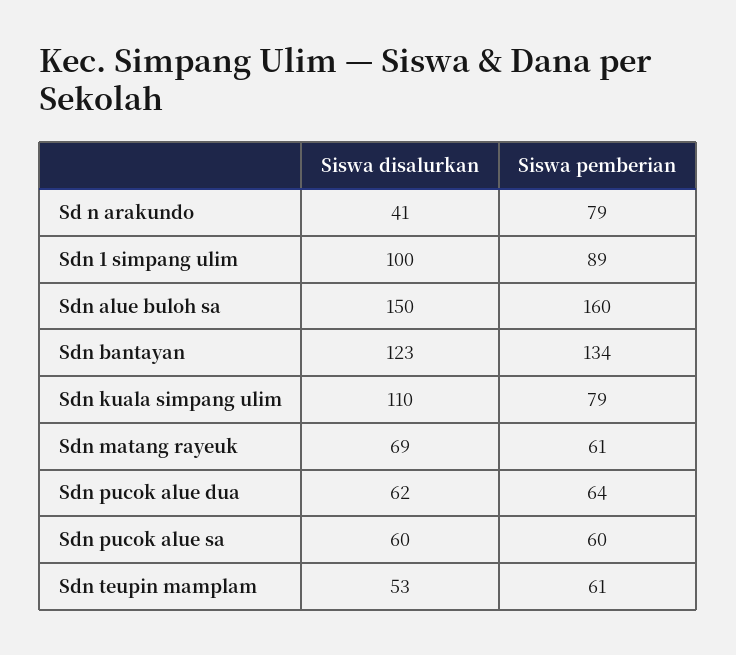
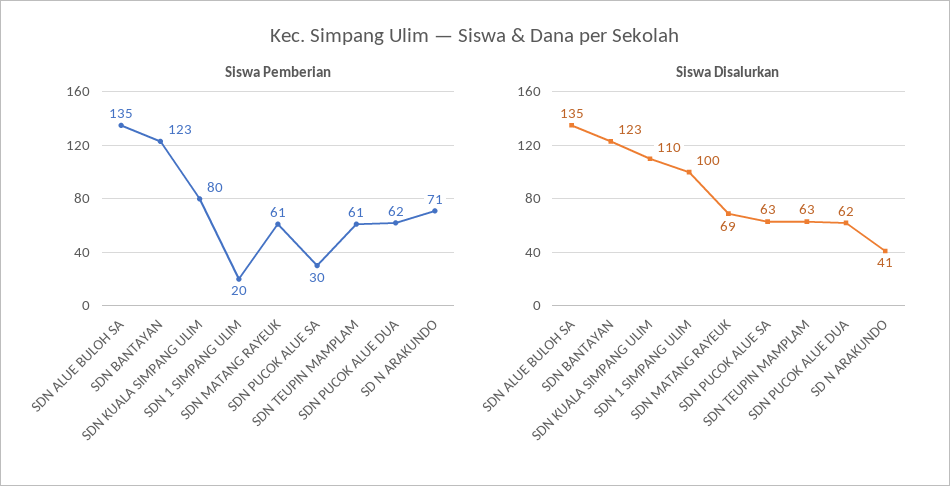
  {
    "Siswa disalurkan": {
      "Sd n arakundo": 41,
      "Sdn 1 simpang ulim": 100,
-     "Sdn alue buloh sa": 150,
+     "Sdn alue buloh sa": 135,
      "Sdn bantayan": 123,
      "Sdn kuala simpang ulim": 110,
      "Sdn matang rayeuk": 69,
      "Sdn pucok alue dua": 62,
-     "Sdn pucok alue sa": 60,
+     "Sdn pucok alue sa": 63,
-     "Sdn teupin mamplam": 53
+     "Sdn teupin mamplam": 63
    },
    "Siswa pemberian": {
-     "Sd n arakundo": 79,
+     "Sd n arakundo": 71,
-     "Sdn 1 simpang ulim": 89,
+     "Sdn 1 simpang ulim": 20,
-     "Sdn alue buloh sa": 160,
+     "Sdn alue buloh sa": 135,
-     "Sdn bantayan": 134,
+     "Sdn bantayan": 123,
-     "Sdn kuala simpang ulim": 79,
+     "Sdn kuala simpang ulim": 80,
      "Sdn matang rayeuk": 61,
-     "Sdn pucok alue dua": 64,
+     "Sdn pucok alue dua": 62,
-     "Sdn pucok alue sa": 60,
+     "Sdn pucok alue sa": 30,
      "Sdn teupin mamplam": 61
    }
  }

